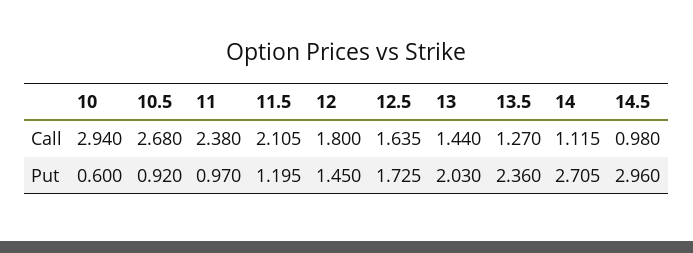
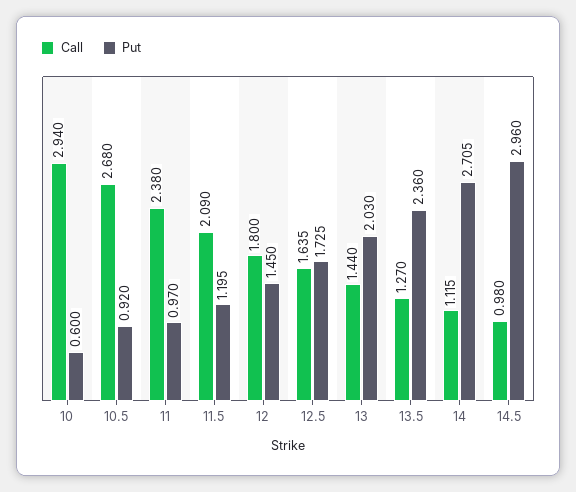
  {
    "Call": {
      "10": 2.94,
      "10.5": 2.68,
      "11": 2.38,
-     "11.5": 2.105,
+     "11.5": 2.09,
      "12": 1.8,
      "12.5": 1.635,
      "13": 1.44,
      "13.5": 1.27,
      "14": 1.115,
      "14.5": 0.98
    },
    "Put": {
      "10": 0.6,
      "10.5": 0.92,
      "11": 0.97,
      "11.5": 1.195,
      "12": 1.45,
      "12.5": 1.725,
      "13": 2.03,
      "13.5": 2.36,
      "14": 2.705,
      "14.5": 2.96
    }
  }

